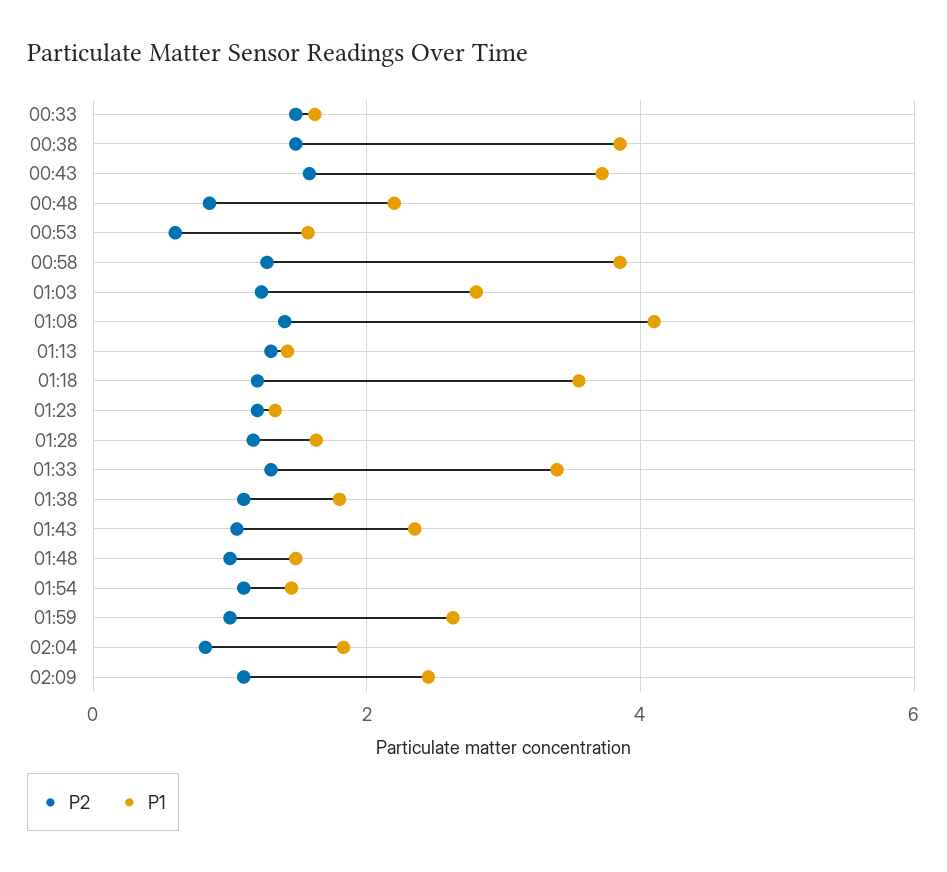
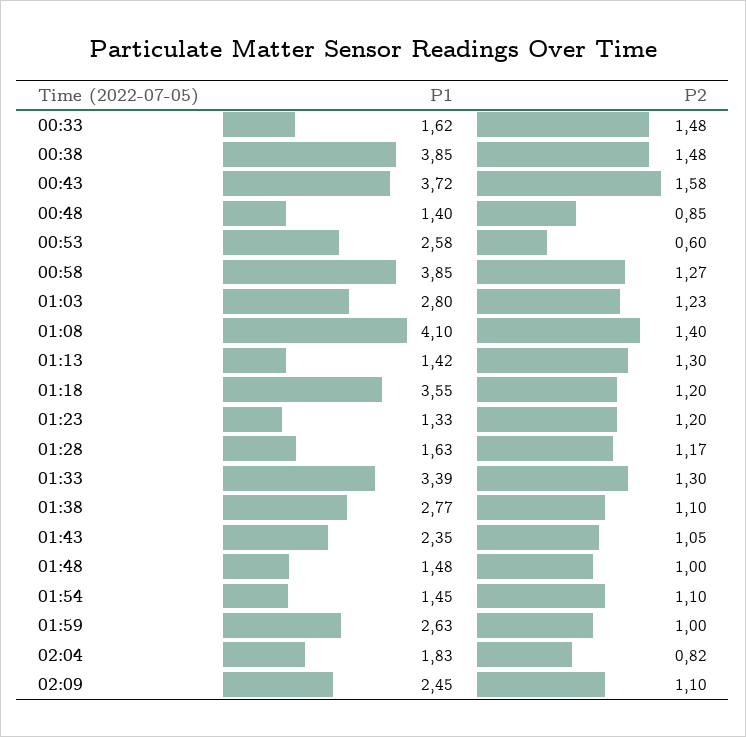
  {
    "P2": {
      "00:33": 1.48,
      "00:38": 1.48,
      "00:43": 1.58,
      "00:48": 0.85,
      "00:53": 0.6,
      "00:58": 1.27,
      "01:03": 1.23,
      "01:08": 1.4,
      "01:13": 1.3,
      "01:18": 1.2,
      "01:23": 1.2,
      "01:28": 1.17,
      "01:33": 1.3,
      "01:38": 1.1,
      "01:43": 1.05,
      "01:48": 1,
      "01:54": 1.1,
      "01:59": 1,
      "02:04": 0.82,
      "02:09": 1.1
    },
    "P1": {
      "00:33": 1.62,
      "00:38": 3.85,
      "00:43": 3.72,
-     "00:48": 2.2,
+     "00:48": 1.4,
-     "00:53": 1.6,
+     "00:53": 2.58,
      "00:58": 3.85,
      "01:03": 2.8,
      "01:08": 4.1,
      "01:13": 1.42,
      "01:18": 3.55,
      "01:23": 1.33,
      "01:28": 1.63,
      "01:33": 3.39,
-     "01:38": 1.8,
+     "01:38": 2.77,
      "01:43": 2.35,
      "01:48": 1.48,
      "01:54": 1.45,
      "01:59": 2.63,
      "02:04": 1.83,
      "02:09": 2.45
    }
  }

